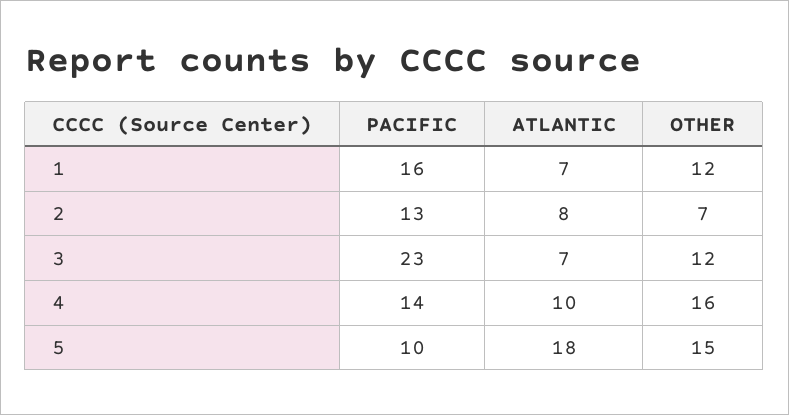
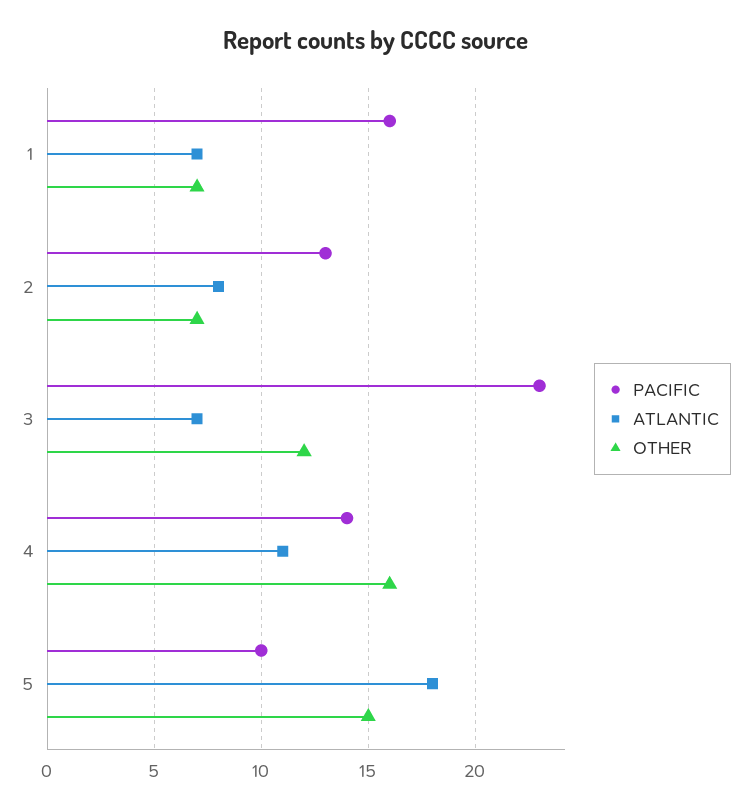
  {
    "PACIFIC": {
      "1": 16,
      "2": 13,
      "3": 23,
      "4": 14,
      "5": 10
    },
    "ATLANTIC": {
      "1": 7,
      "2": 8,
      "3": 7,
-     "4": 10,
+     "4": 11,
      "5": 18
    },
    "OTHER": {
-     "1": 12,
+     "1": 7,
      "2": 7,
      "3": 12,
      "4": 16,
      "5": 15
    }
  }

